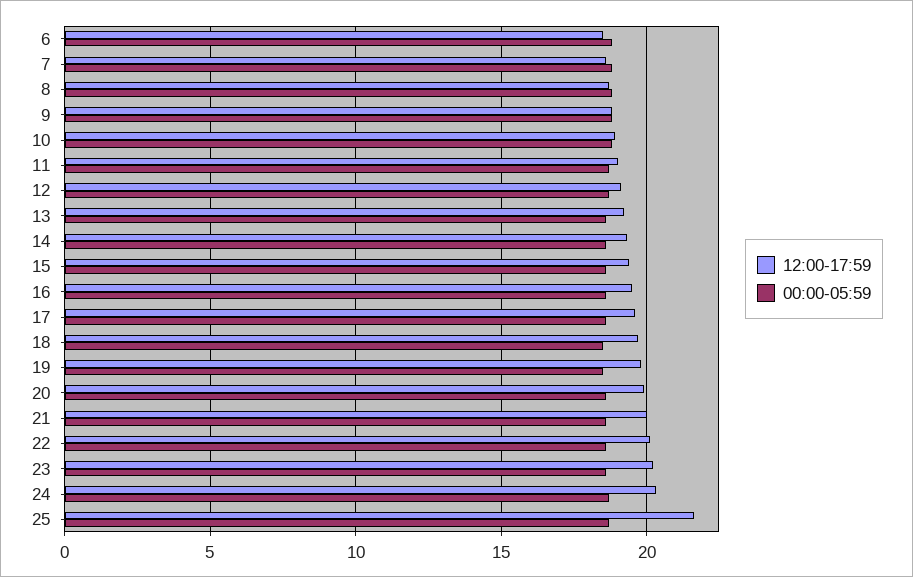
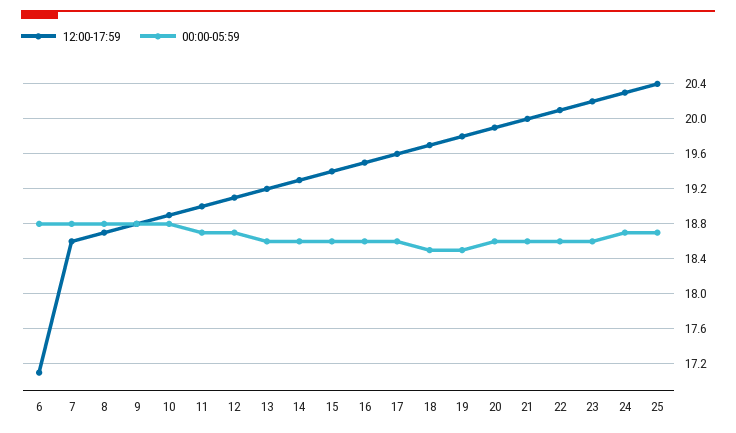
  {
    "12:00-17:59": {
-     "6": 18.5,
+     "6": 17.1,
      "7": 18.6,
      "8": 18.7,
      "9": 18.8,
      "10": 18.9,
      "11": 19,
      "12": 19.1,
      "13": 19.2,
      "14": 19.3,
      "15": 19.4,
      "16": 19.5,
      "17": 19.6,
      "18": 19.7,
      "19": 19.8,
      "20": 19.9,
      "21": 20,
      "22": 20.1,
      "23": 20.2,
      "24": 20.3,
-     "25": 21.5
+     "25": 20.4
    },
    "00:00-05:59": {
      "6": 18.8,
      "7": 18.8,
      "8": 18.8,
      "9": 18.8,
      "10": 18.8,
      "11": 18.7,
      "12": 18.7,
      "13": 18.6,
      "14": 18.6,
      "15": 18.6,
      "16": 18.6,
      "17": 18.6,
      "18": 18.5,
      "19": 18.5,
      "20": 18.6,
      "21": 18.6,
      "22": 18.6,
      "23": 18.6,
      "24": 18.7,
      "25": 18.7
    }
  }

